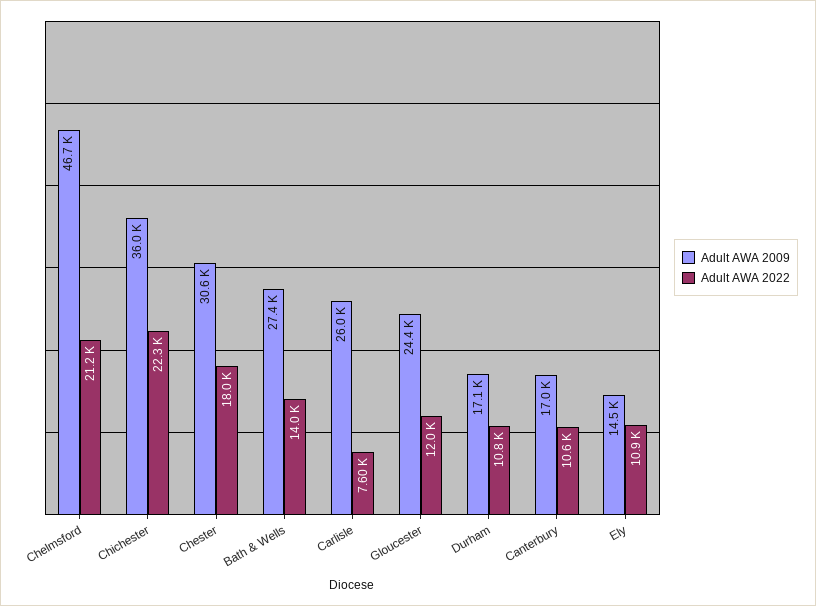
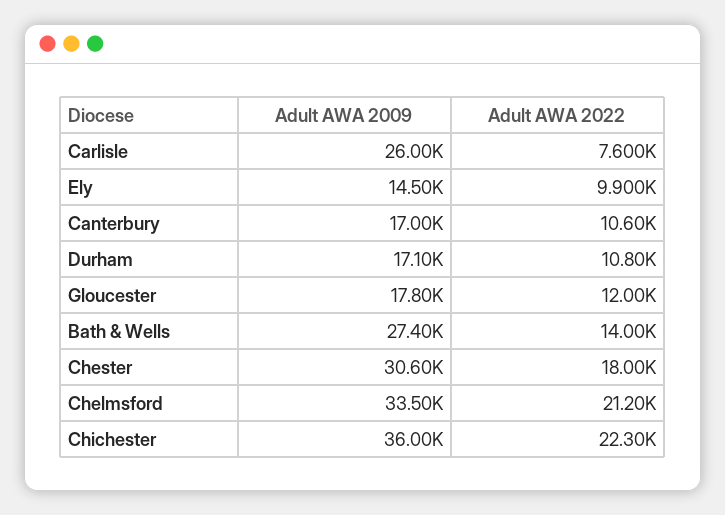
  {
    "Adult AWA 2009": {
-     "Chelmsford": 46700,
+     "Chelmsford": 33500,
      "Chichester": 36000,
      "Chester": 30600,
      "Bath & Wells": 27400,
      "Carlisle": 26000,
-     "Gloucester": 24400,
+     "Gloucester": 17800,
      "Durham": 17100,
      "Canterbury": 17000,
      "Ely": 14500
    },
    "Adult AWA 2022": {
      "Chelmsford": 21200,
      "Chichester": 22300,
      "Chester": 18000,
      "Bath & Wells": 14000,
      "Carlisle": 7600,
      "Gloucester": 12000,
      "Durham": 10800,
      "Canterbury": 10600,
-     "Ely": 10900
+     "Ely": 9900
    }
  }

